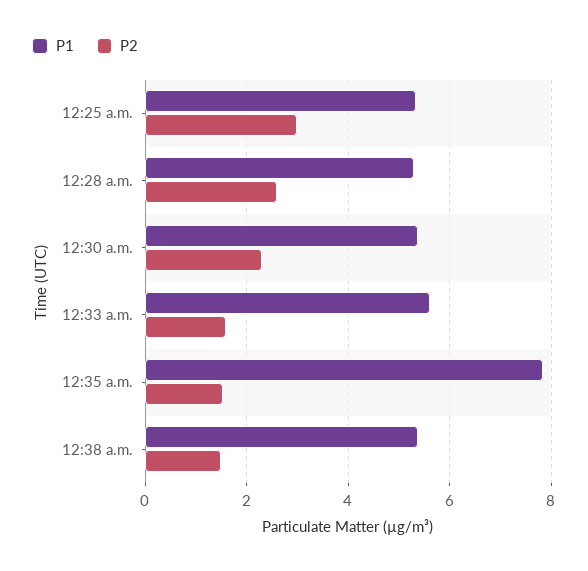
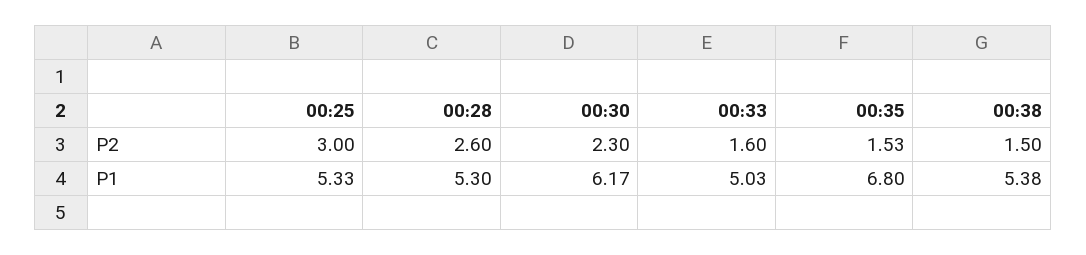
  {
    "P1": {
      "12:25 a.m.": 5.33,
      "12:28 a.m.": 5.3,
-     "12:30 a.m.": 5.4,
+     "12:30 a.m.": 6.17,
-     "12:33 a.m.": 5.6,
+     "12:33 a.m.": 5.03,
-     "12:35 a.m.": 7.8,
+     "12:35 a.m.": 6.8,
      "12:38 a.m.": 5.38
    },
    "P2": {
      "12:25 a.m.": 3,
      "12:28 a.m.": 2.6,
      "12:30 a.m.": 2.3,
      "12:33 a.m.": 1.6,
      "12:35 a.m.": 1.53,
      "12:38 a.m.": 1.5
    }
  }

